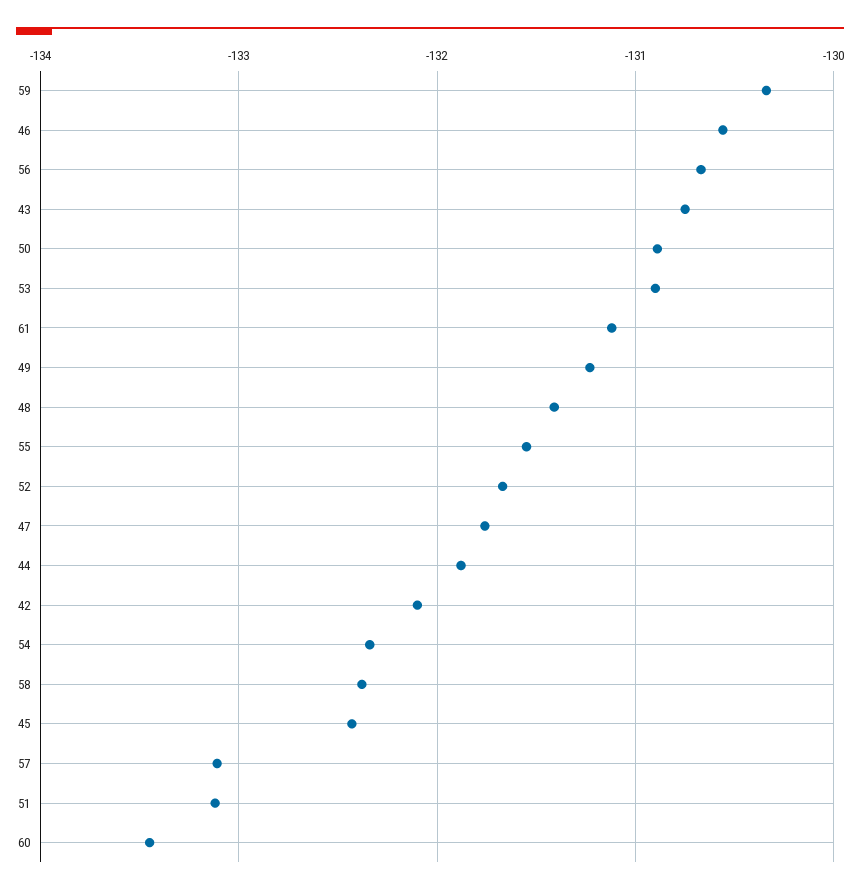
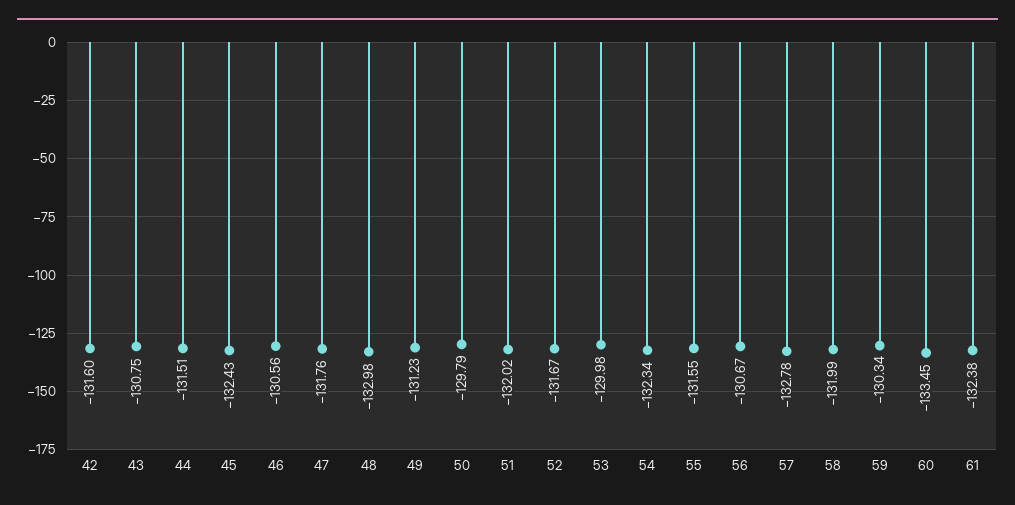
  {
    "59": -130.34,
    "46": -130.56,
    "56": -130.67,
    "43": -130.75,
-   "50": -130.9,
+   "50": -129.79,
-   "53": -130.9,
+   "53": -129.98,
-   "61": -131.1,
+   "61": -132.38,
    "49": -131.23,
-   "48": -131.4,
+   "48": -132.98,
    "55": -131.55,
    "52": -131.67,
    "47": -131.76,
-   "44": -131.9,
+   "44": -131.51,
-   "42": -132.1,
+   "42": -131.6,
    "54": -132.34,
-   "58": -132.4,
+   "58": -131.99,
    "45": -132.43,
-   "57": -133.1,
+   "57": -132.78,
-   "51": -133.1,
+   "51": -132.02,
    "60": -133.45
  }

